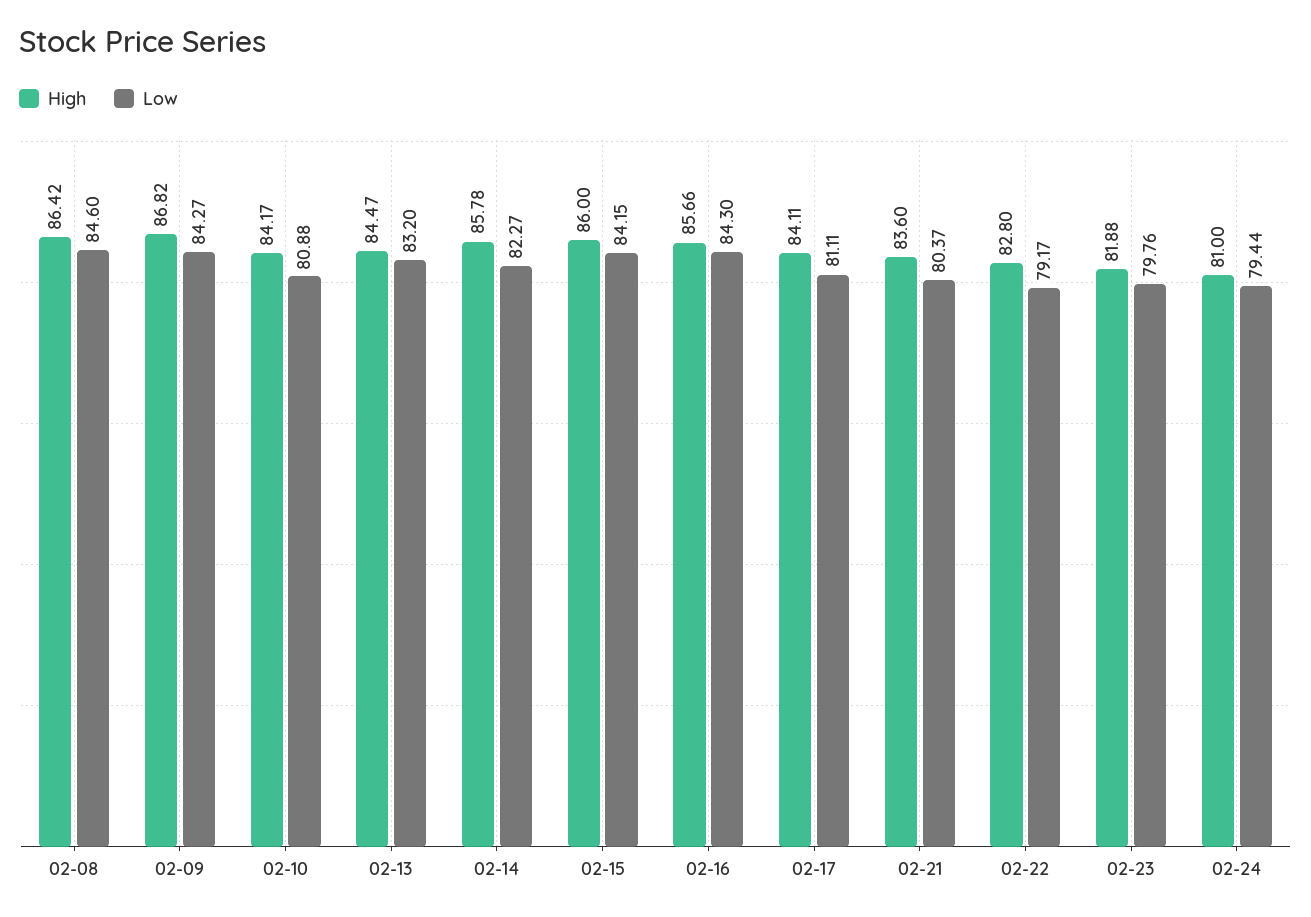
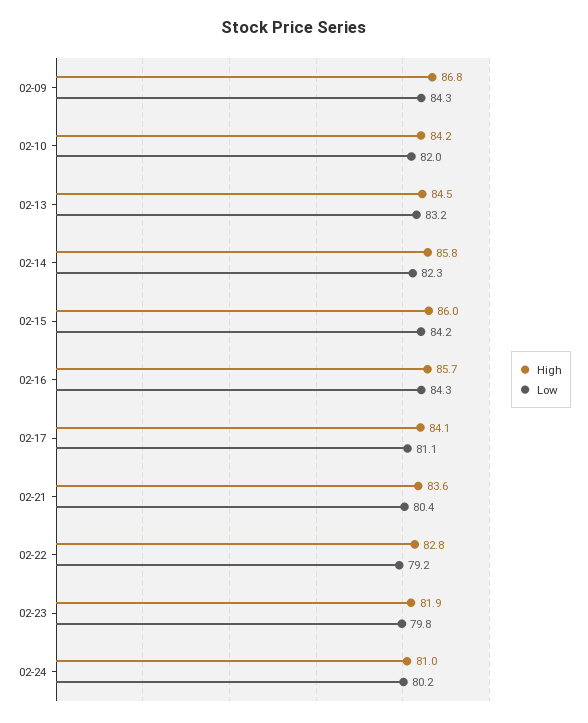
  {
    "High": {
-     "02-08": 86.42,
      "02-09": 86.82,
      "02-10": 84.17,
      "02-13": 84.47,
      "02-14": 85.78,
      "02-15": 86,
      "02-16": 85.66,
      "02-17": 84.11,
      "02-21": 83.6,
      "02-22": 82.8,
      "02-23": 81.88,
      "02-24": 81
    },
    "Low": {
-     "02-08": 84.6,
      "02-09": 84.27,
-     "02-10": 80.88,
+     "02-10": 82,
      "02-13": 83.2,
      "02-14": 82.27,
      "02-15": 84.15,
      "02-16": 84.3,
      "02-17": 81.11,
      "02-21": 80.37,
      "02-22": 79.17,
      "02-23": 79.76,
-     "02-24": 79.44
+     "02-24": 80.2
    }
  }

